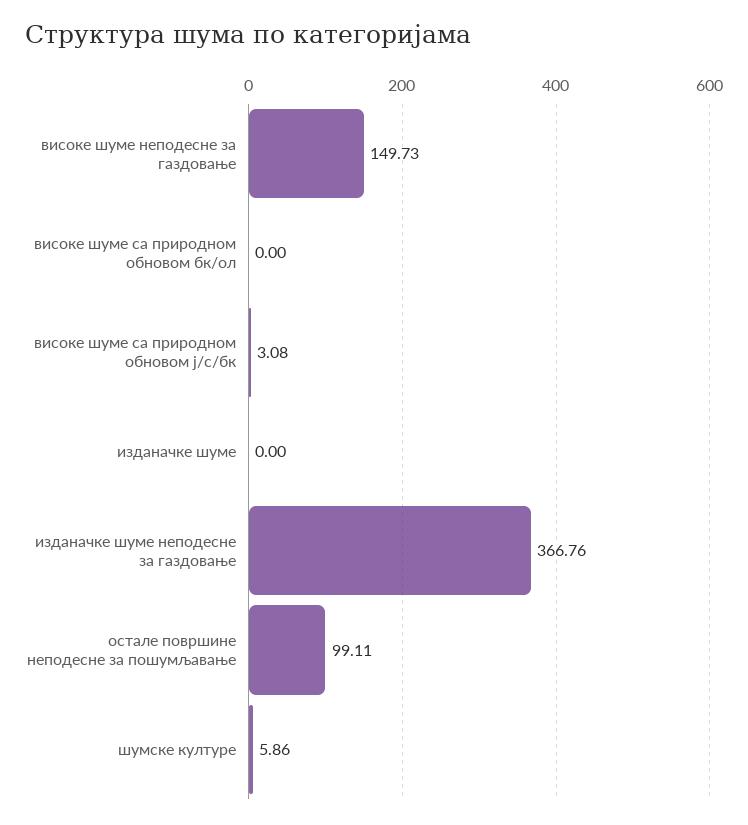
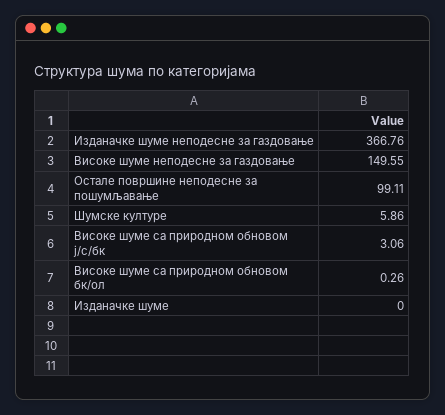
  {
-   "високе шуме неподесне за газдовање": 149.73,
+   "високе шуме неподесне за газдовање": 149.55,
-   "високе шуме са природном обновом бк/ол": 0,
+   "високе шуме са природном обновом бк/ол": 0.26,
-   "високе шуме са природном обновом ј/с/бк": 3.08,
+   "високе шуме са природном обновом ј/с/бк": 3.06,
    "изданачке шуме": 0,
    "изданачке шуме неподесне за газдовање": 366.76,
    "остале површине неподесне за пошумљавање": 99.11,
    "шумске културе": 5.86
  }

